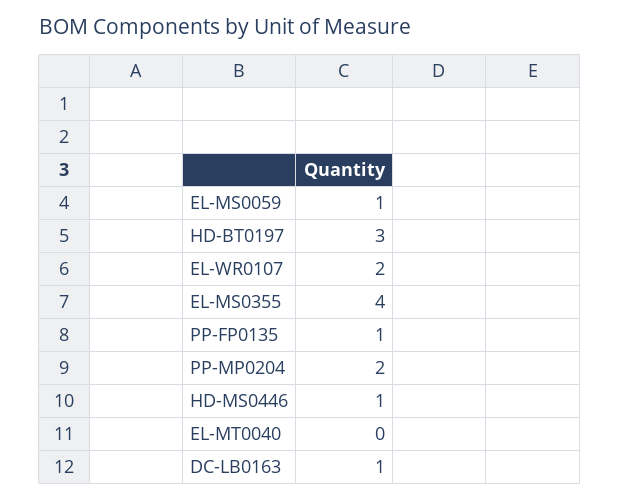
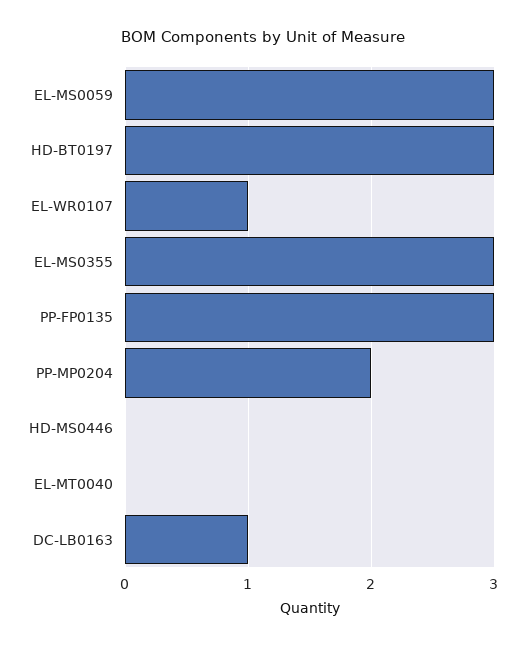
  {
-   "EL-MS0059": 1,
+   "EL-MS0059": 3,
    "HD-BT0197": 3,
-   "EL-WR0107": 2,
+   "EL-WR0107": 1,
-   "EL-MS0355": 4,
+   "EL-MS0355": 3,
-   "PP-FP0135": 1,
+   "PP-FP0135": 3,
    "PP-MP0204": 2,
-   "HD-MS0446": 1,
+   "HD-MS0446": 0,
    "EL-MT0040": 0,
    "DC-LB0163": 1
  }

